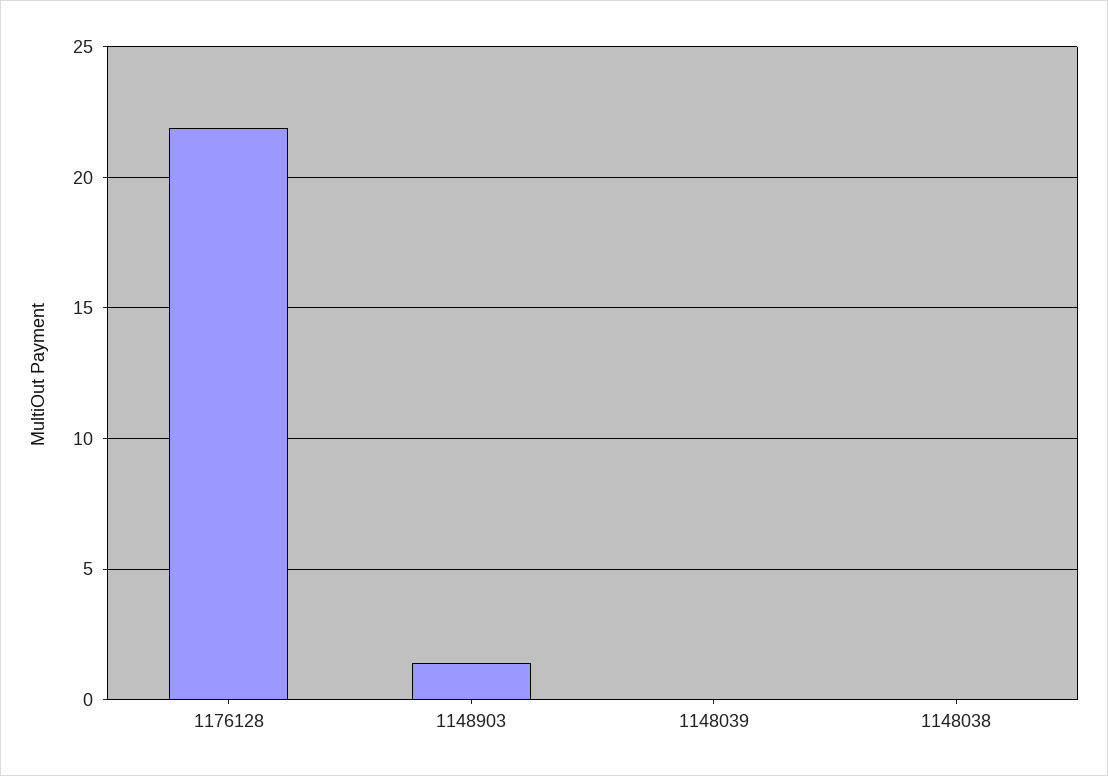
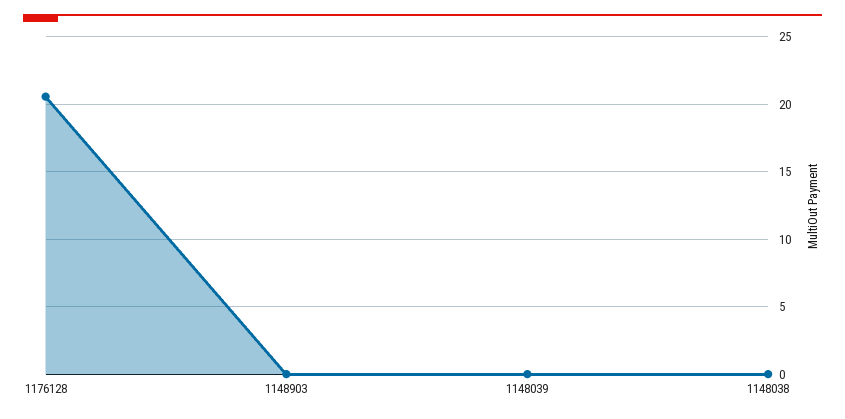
  {
-   "1176128": 22,
+   "1176128": 20.5,
-   "1148903": 1.5,
+   "1148903": 0,
    "1148039": 0,
    "1148038": 0
  }

